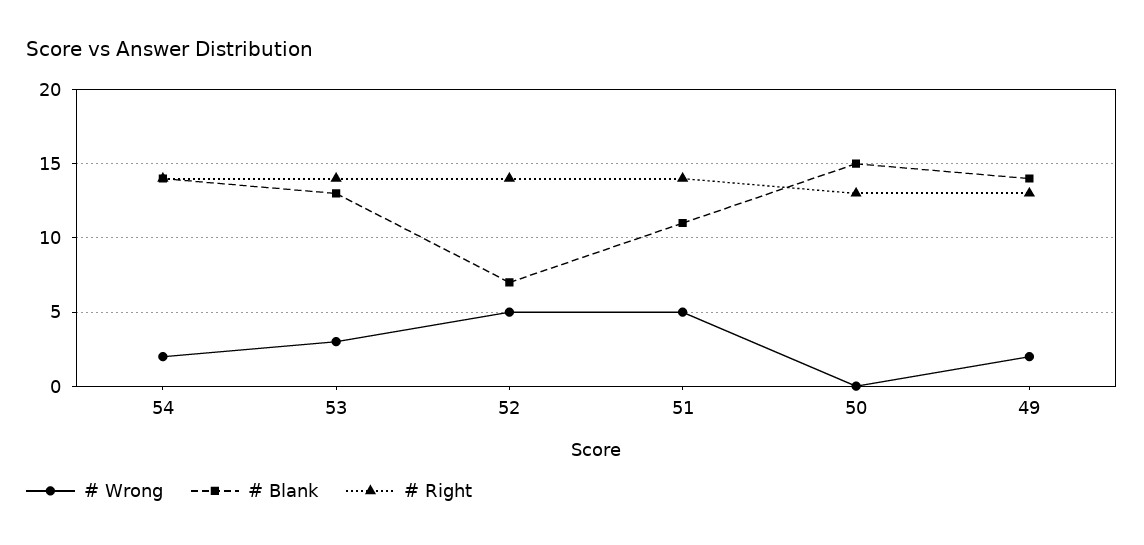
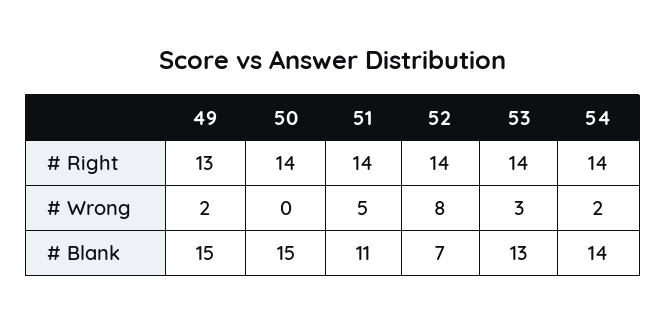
  {
    "# Wrong": {
      "54": 2,
      "53": 3,
-     "52": 5,
+     "52": 8,
      "51": 5,
      "50": 0,
      "49": 2
    },
    "# Blank": {
      "54": 14,
      "53": 13,
      "52": 7,
      "51": 11,
      "50": 15,
-     "49": 14
+     "49": 15
    },
    "# Right": {
      "54": 14,
      "53": 14,
      "52": 14,
      "51": 14,
-     "50": 13,
+     "50": 14,
      "49": 13
    }
  }

